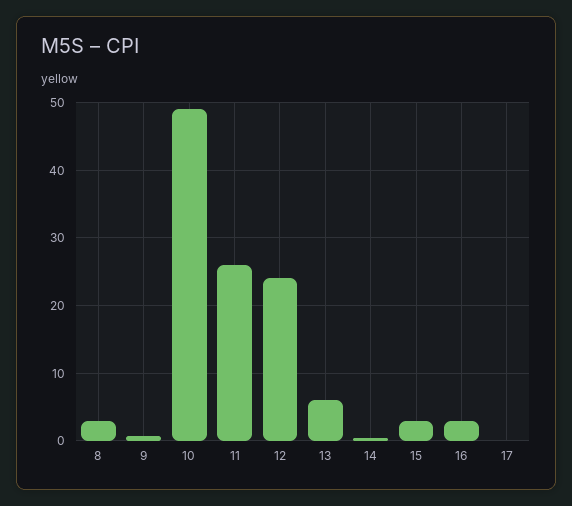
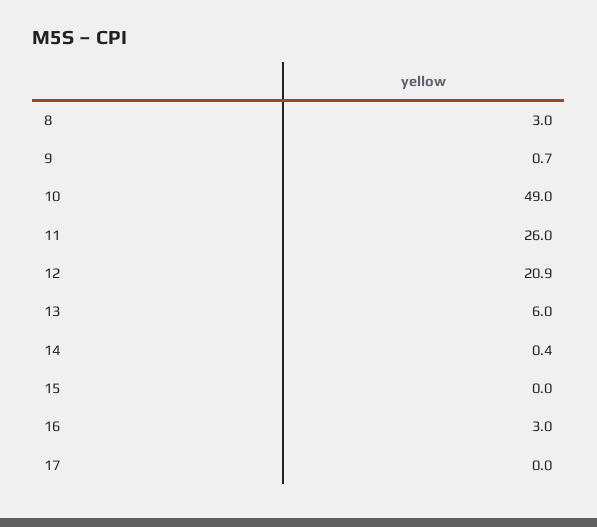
  {
    "8": 3,
    "9": 0.7,
    "10": 49,
    "11": 26,
-   "12": 24,
+   "12": 20.9,
    "13": 6,
    "14": 0.4,
-   "15": 3,
+   "15": 0,
    "16": 3,
    "17": 0
  }

